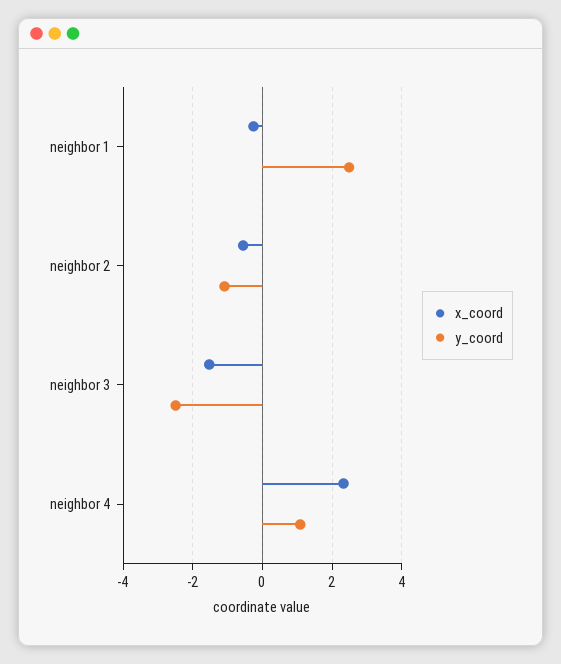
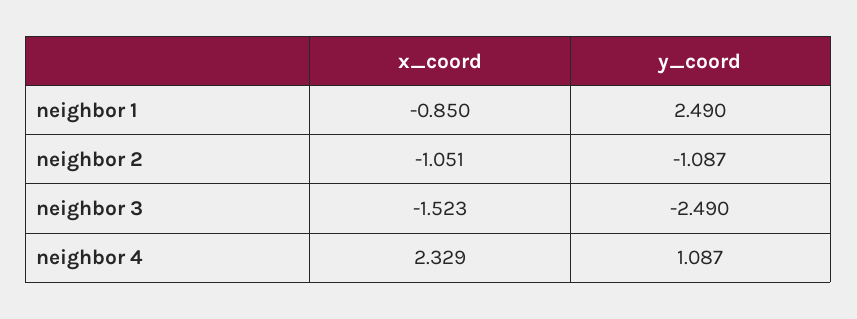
  {
    "x_coord": {
-     "neighbor 1": -0.2,
+     "neighbor 1": -0.85,
-     "neighbor 2": -0.6,
+     "neighbor 2": -1.051,
      "neighbor 3": -1.523,
      "neighbor 4": 2.329
    },
    "y_coord": {
      "neighbor 1": 2.49,
      "neighbor 2": -1.087,
      "neighbor 3": -2.49,
      "neighbor 4": 1.087
    }
  }

